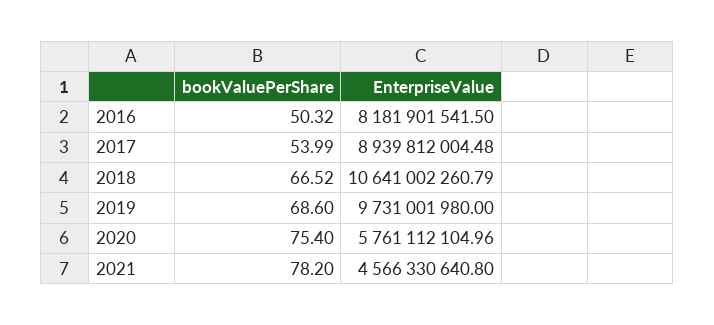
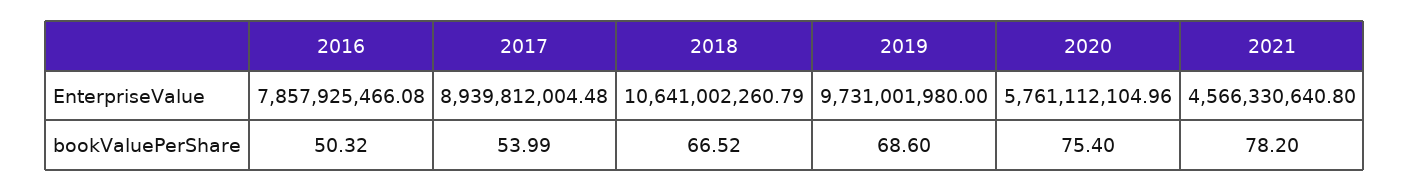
  {
    "bookValuePerShare": {
      "2016": 50.32,
      "2017": 53.99,
      "2018": 66.52,
      "2019": 68.6,
      "2020": 75.4,
      "2021": 78.2
    },
    "EnterpriseValue": {
-     "2016": 8181901541.5,
+     "2016": 7857925466.08,
      "2017": 8939812004.48,
      "2018": 10641002260.79,
      "2019": 9731001980,
      "2020": 5761112104.96,
      "2021": 4566330640.8
    }
  }

